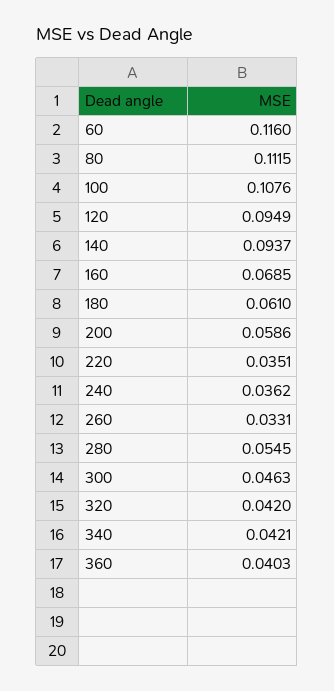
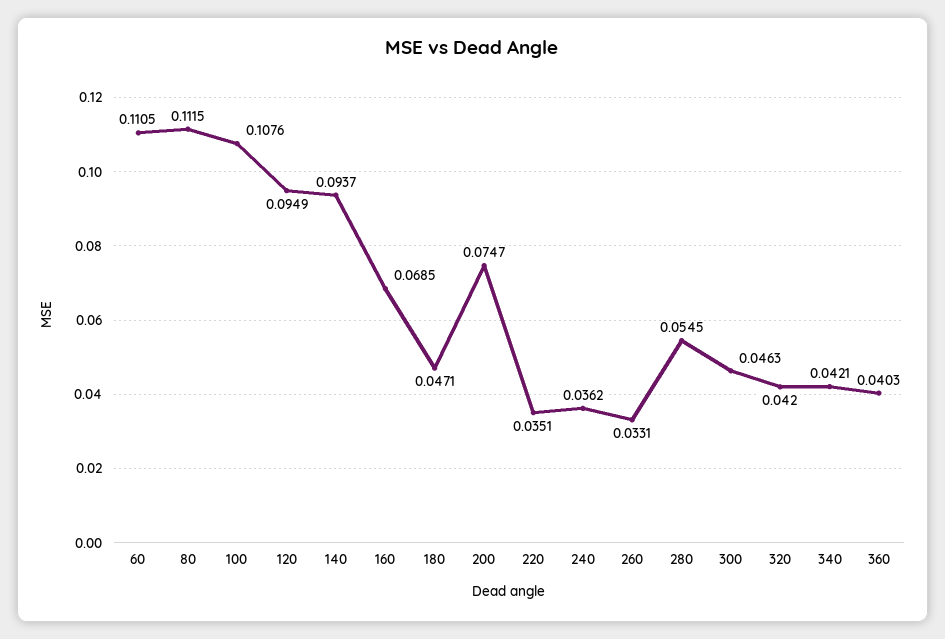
  {
-   "60": 0.116,
+   "60": 0.1105,
    "80": 0.1115,
    "100": 0.1076,
    "120": 0.0949,
    "140": 0.0937,
    "160": 0.0685,
-   "180": 0.061,
+   "180": 0.0471,
-   "200": 0.0586,
+   "200": 0.0747,
    "220": 0.0351,
    "240": 0.0362,
    "260": 0.0331,
    "280": 0.0545,
    "300": 0.0463,
    "320": 0.042,
    "340": 0.0421,
    "360": 0.0403
  }

